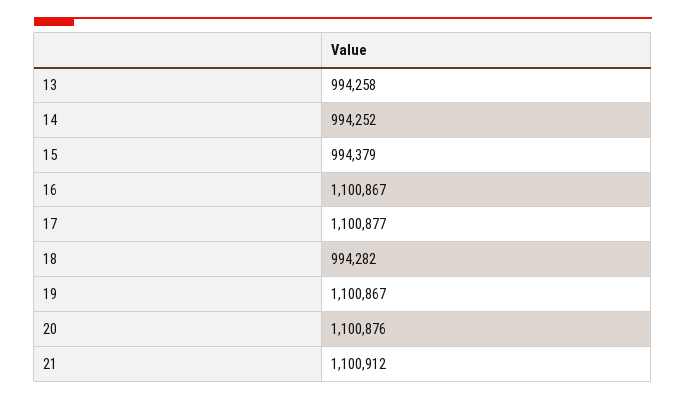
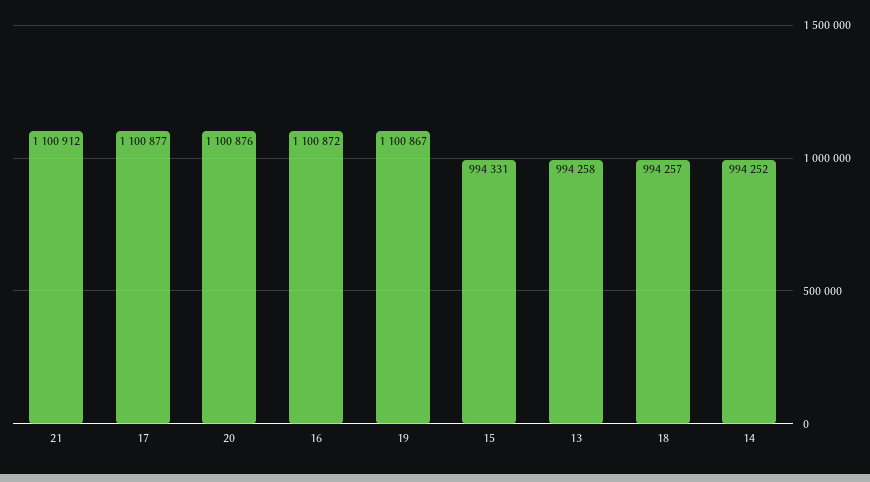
  {
    "13": 994258,
    "14": 994252,
-   "15": 994379,
+   "15": 994331,
-   "16": 1100867,
+   "16": 1100872,
    "17": 1100877,
-   "18": 994282,
+   "18": 994257,
    "19": 1100867,
    "20": 1100876,
    "21": 1100912
  }

